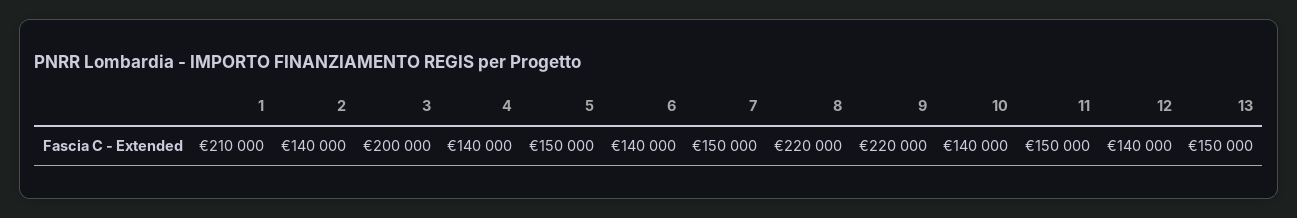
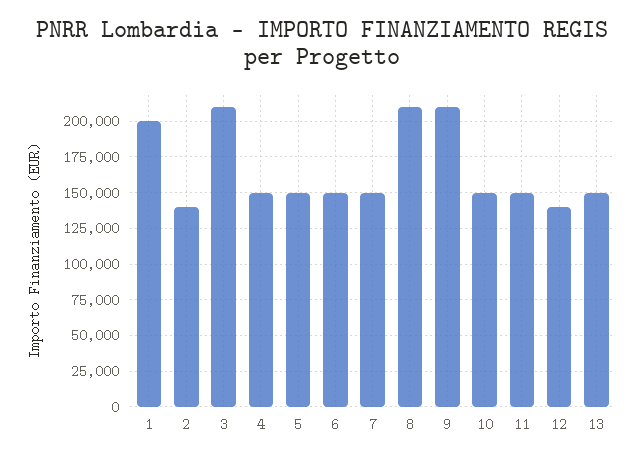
  {
-   "1": 210000,
+   "1": 200000,
    "2": 140000,
-   "3": 200000,
+   "3": 210000,
-   "4": 140000,
+   "4": 150000,
    "5": 150000,
-   "6": 140000,
+   "6": 150000,
    "7": 150000,
-   "8": 220000,
+   "8": 210000,
-   "9": 220000,
+   "9": 210000,
-   "10": 140000,
+   "10": 150000,
    "11": 150000,
    "12": 140000,
    "13": 150000
  }

